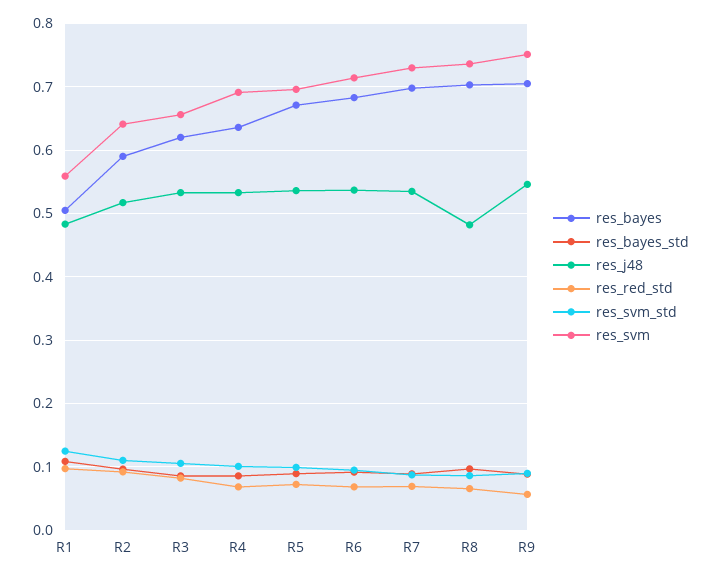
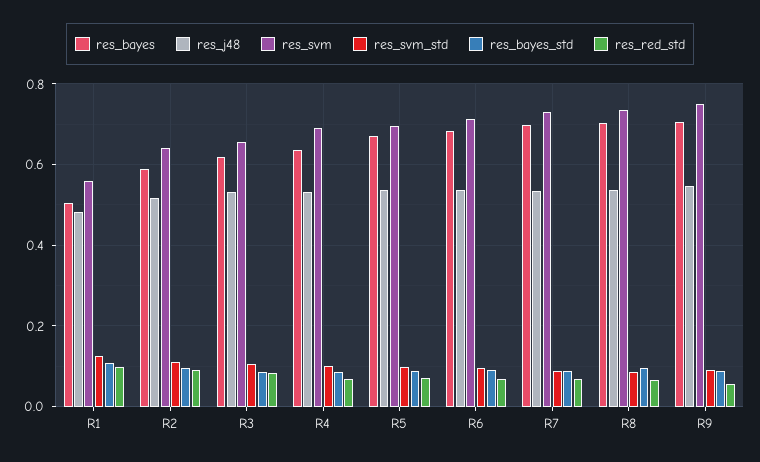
  {
    "res_bayes": {
      "R1": 0.51,
      "R2": 0.59,
      "R3": 0.62,
      "R4": 0.64,
      "R5": 0.67,
      "R6": 0.68,
      "R7": 0.7,
      "R8": 0.7,
      "R9": 0.71
    },
    "res_bayes_std": {
      "R1": 0.11,
      "R2": 0.1,
      "R3": 0.09,
      "R4": 0.09,
      "R5": 0.09,
      "R6": 0.09,
      "R7": 0.09,
      "R8": 0.1,
      "R9": 0.09
    },
    "res_j48": {
      "R1": 0.48,
      "R2": 0.52,
      "R3": 0.53,
      "R4": 0.53,
      "R5": 0.54,
      "R6": 0.54,
      "R7": 0.54,
-     "R8": 0.48,
+     "R8": 0.54,
      "R9": 0.55
    },
    "res_red_std": {
      "R1": 0.1,
      "R2": 0.09,
      "R3": 0.08,
      "R4": 0.07,
      "R5": 0.07,
      "R6": 0.07,
      "R7": 0.07,
      "R8": 0.07,
      "R9": 0.06
    },
    "res_svm_std": {
      "R1": 0.12,
      "R2": 0.11,
      "R3": 0.11,
      "R4": 0.1,
      "R5": 0.1,
      "R6": 0.09,
      "R7": 0.09,
      "R8": 0.09,
      "R9": 0.09
    },
    "res_svm": {
      "R1": 0.56,
      "R2": 0.64,
      "R3": 0.66,
      "R4": 0.69,
      "R5": 0.7,
      "R6": 0.71,
      "R7": 0.73,
      "R8": 0.74,
      "R9": 0.75
    }
  }

